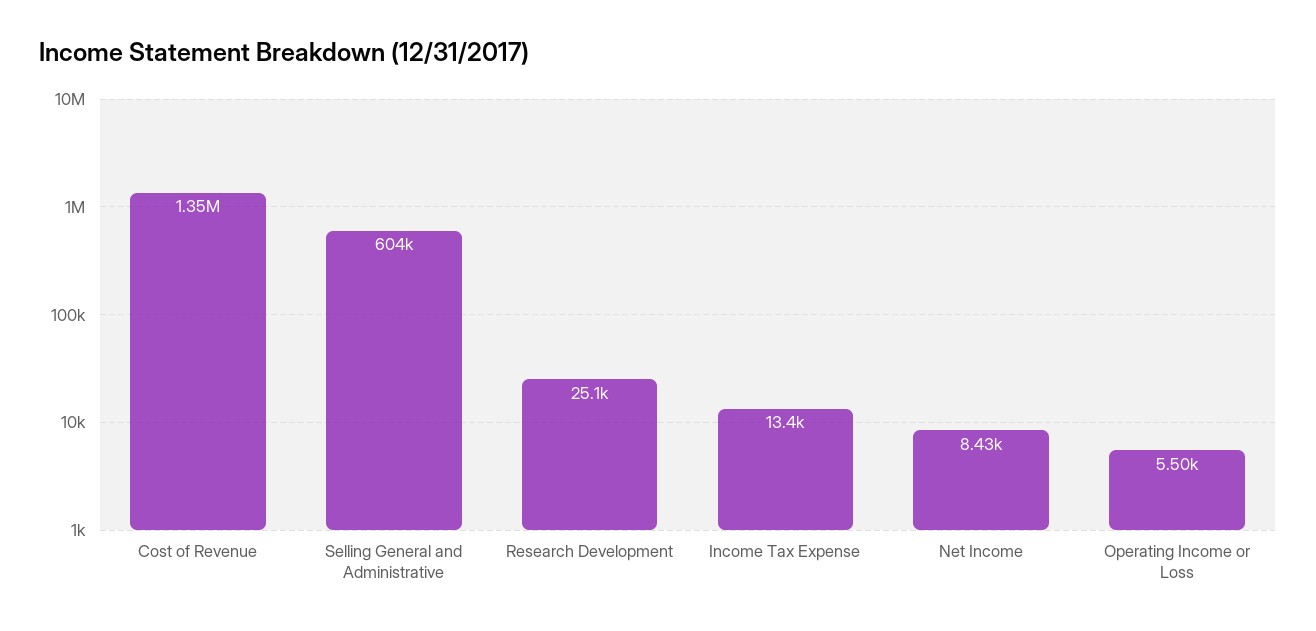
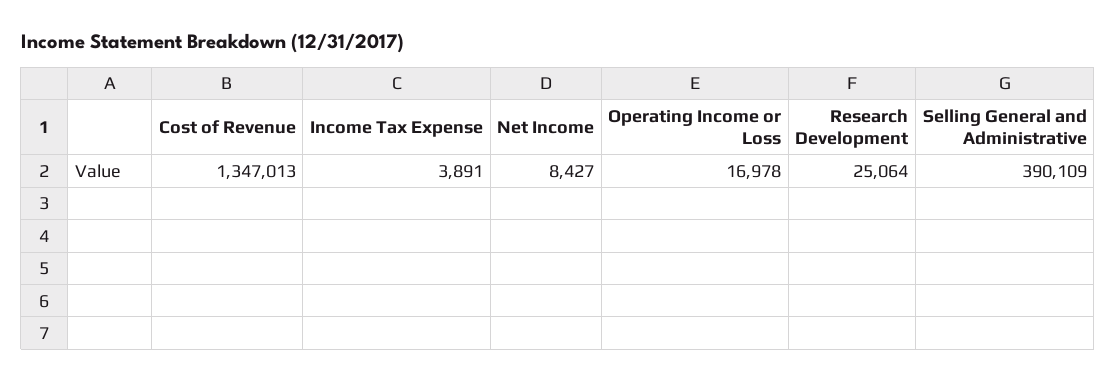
  {
    "Cost of Revenue": 1347013,
-   "Selling General and Administrative": 604000,
+   "Selling General and Administrative": 390109,
    "Research Development": 25064,
-   "Income Tax Expense": 13400,
+   "Income Tax Expense": 3891,
    "Net Income": 8427,
-   "Operating Income or Loss": 5500
+   "Operating Income or Loss": 16978
  }

